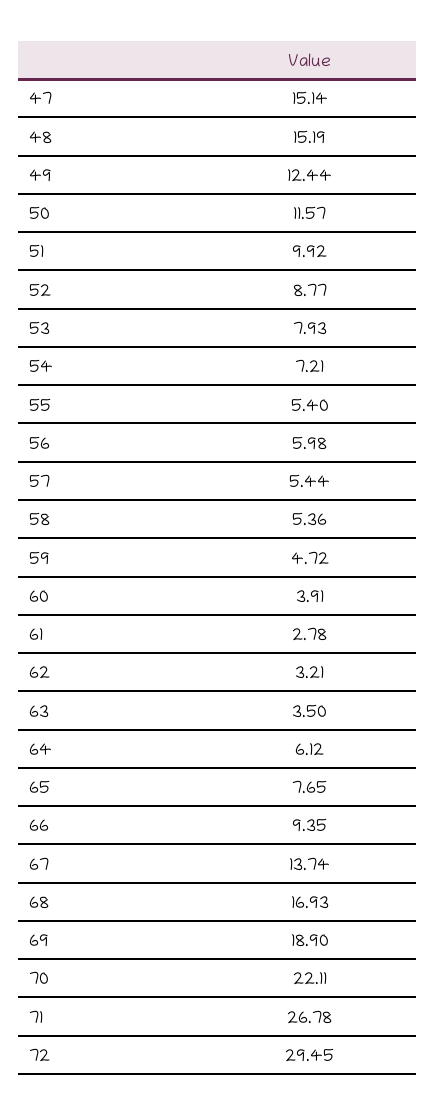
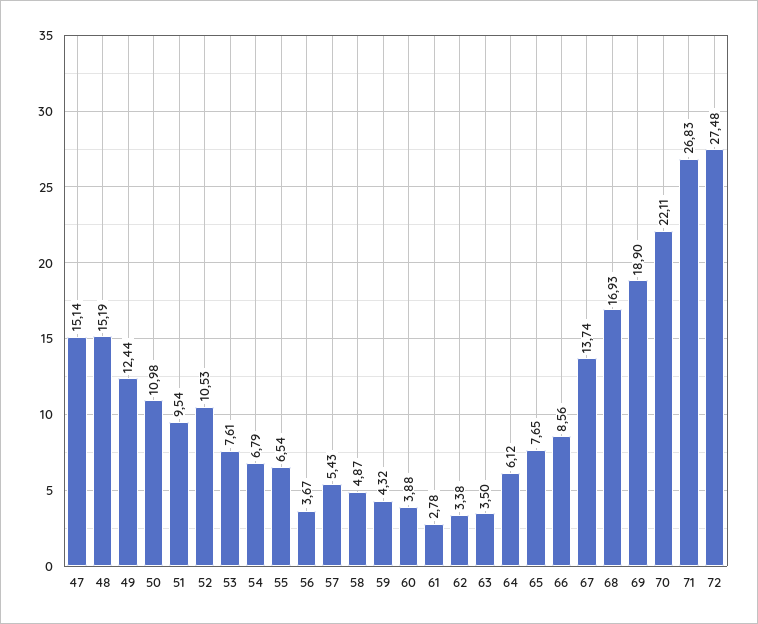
  {
    "47": 15.14,
    "48": 15.19,
    "49": 12.44,
-   "50": 11.57,
+   "50": 10.98,
-   "51": 9.92,
+   "51": 9.54,
-   "52": 8.77,
+   "52": 10.53,
-   "53": 7.93,
+   "53": 7.61,
-   "54": 7.21,
+   "54": 6.79,
-   "55": 5.4,
+   "55": 6.54,
-   "56": 5.98,
+   "56": 3.67,
-   "57": 5.44,
+   "57": 5.43,
-   "58": 5.36,
+   "58": 4.87,
-   "59": 4.72,
+   "59": 4.32,
-   "60": 3.91,
+   "60": 3.88,
    "61": 2.78,
-   "62": 3.21,
+   "62": 3.38,
    "63": 3.5,
    "64": 6.12,
    "65": 7.65,
-   "66": 9.35,
+   "66": 8.56,
    "67": 13.74,
    "68": 16.93,
    "69": 18.9,
    "70": 22.11,
-   "71": 26.78,
+   "71": 26.83,
-   "72": 29.45
+   "72": 27.48
  }

